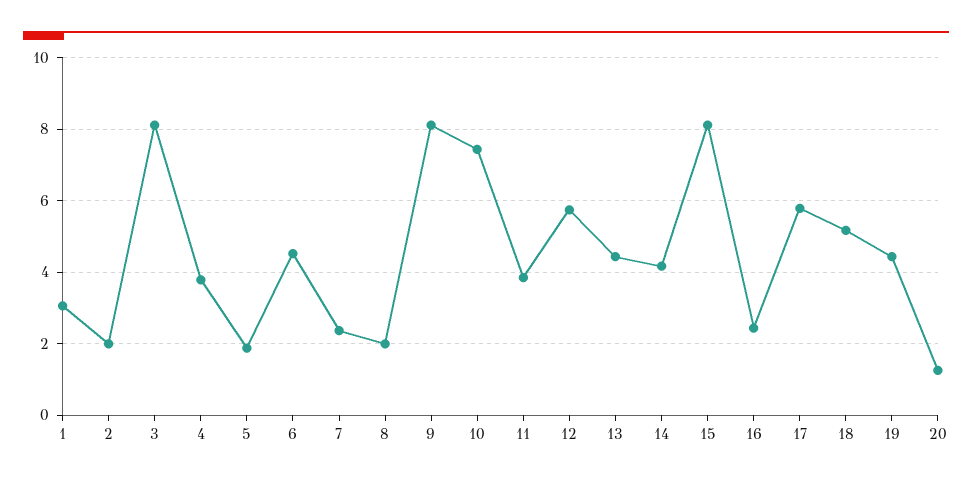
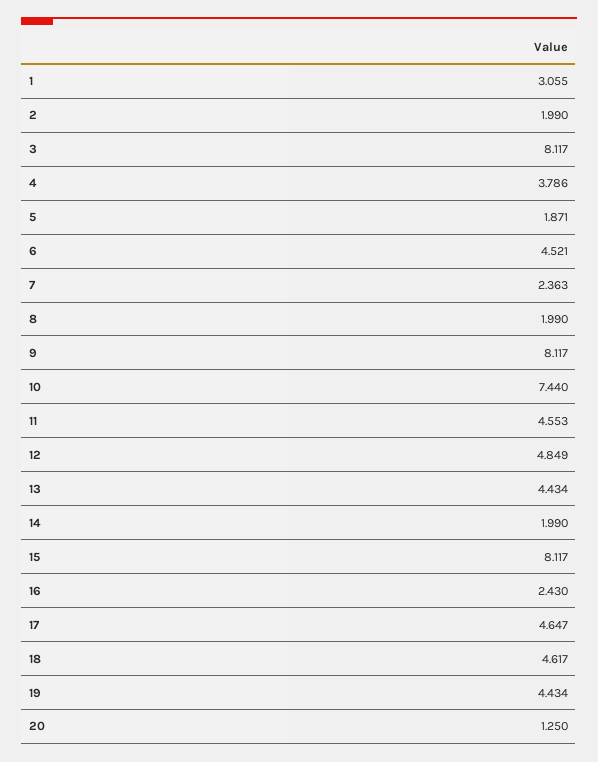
  {
    "1": 3.055,
    "2": 1.99,
    "3": 8.117,
    "4": 3.786,
    "5": 1.871,
    "6": 4.521,
    "7": 2.363,
    "8": 1.99,
    "9": 8.117,
    "10": 7.44,
-   "11": 3.8,
+   "11": 4.553,
-   "12": 5.8,
+   "12": 4.849,
    "13": 4.434,
-   "14": 4.2,
+   "14": 1.99,
    "15": 8.117,
    "16": 2.43,
-   "17": 5.8,
+   "17": 4.647,
-   "18": 5.2,
+   "18": 4.617,
    "19": 4.434,
    "20": 1.25
  }

